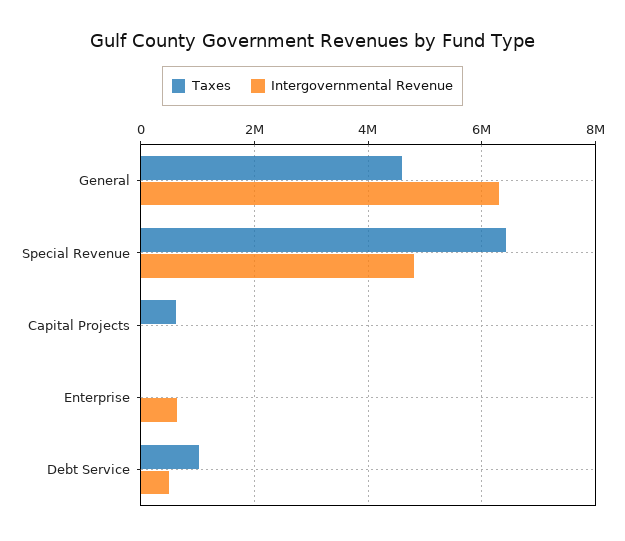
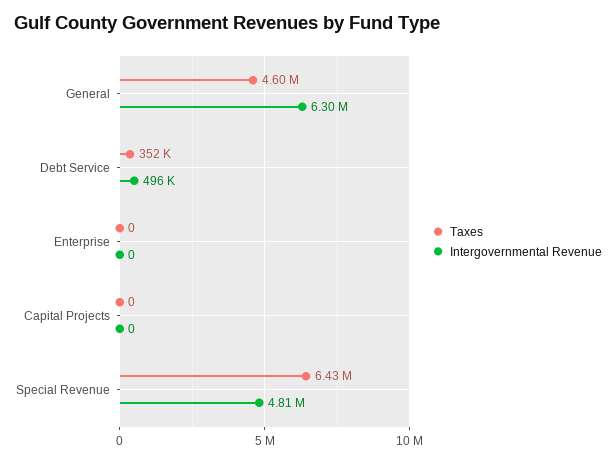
  {
    "Taxes": {
      "General": 4600000,
      "Special Revenue": 6430000,
-     "Capital Projects": 600000,
+     "Capital Projects": 0,
      "Enterprise": 0,
-     "Debt Service": 1000000
+     "Debt Service": 352000
    },
    "Intergovernmental Revenue": {
      "General": 6300000,
      "Special Revenue": 4810000,
      "Capital Projects": 0,
-     "Enterprise": 600000,
+     "Enterprise": 0,
      "Debt Service": 496000
    }
  }

